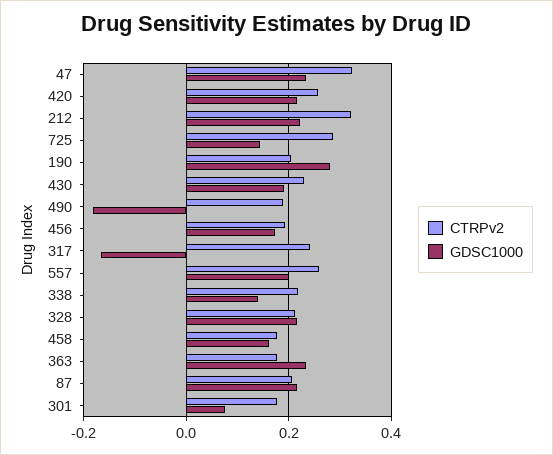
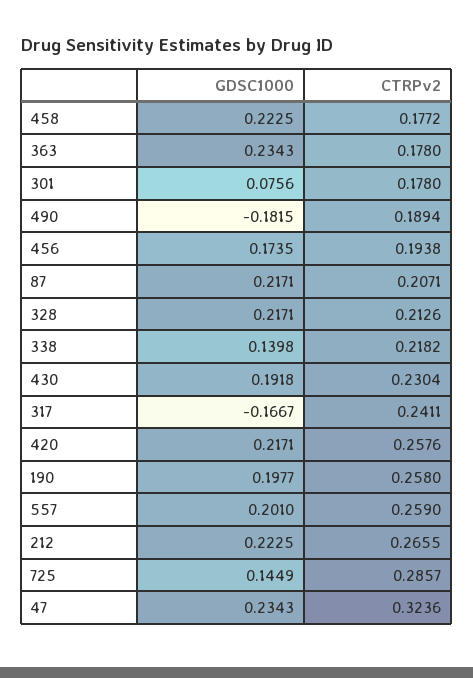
  {
    "CTRPv2": {
      "47": 0.3236,
      "420": 0.2576,
-     "212": 0.32,
+     "212": 0.2655,
      "725": 0.2857,
-     "190": 0.2,
+     "190": 0.258,
      "430": 0.2304,
      "490": 0.1894,
      "456": 0.1938,
      "317": 0.2411,
      "557": 0.259,
      "338": 0.2182,
      "328": 0.2126,
      "458": 0.1772,
      "363": 0.178,
      "87": 0.2071,
      "301": 0.178
    },
    "GDSC1000": {
      "47": 0.2343,
      "420": 0.2171,
      "212": 0.2225,
      "725": 0.1449,
-     "190": 0.28,
+     "190": 0.1977,
      "430": 0.1918,
      "490": -0.1815,
      "456": 0.1735,
      "317": -0.1667,
      "557": 0.201,
      "338": 0.1398,
      "328": 0.2171,
-     "458": 0.16,
+     "458": 0.2225,
      "363": 0.2343,
      "87": 0.2171,
      "301": 0.0756
    }
  }

